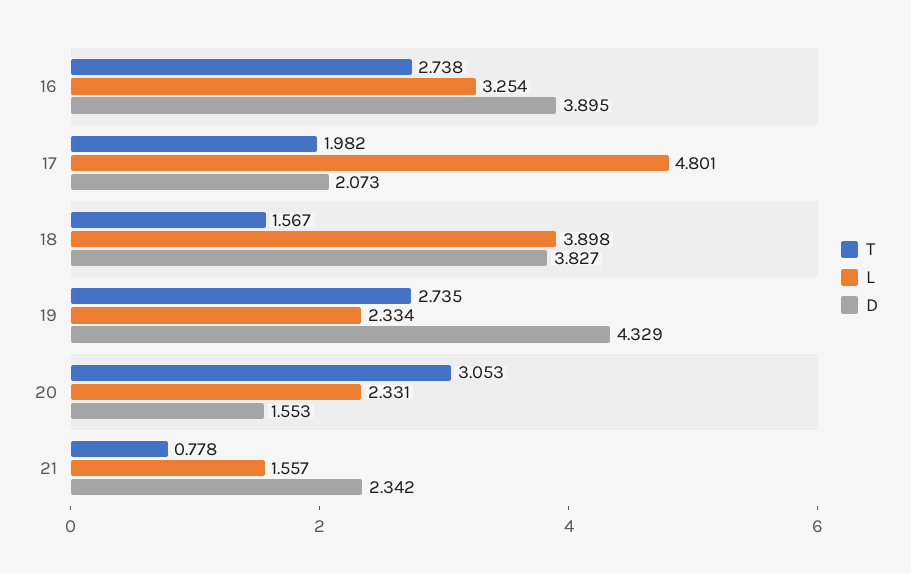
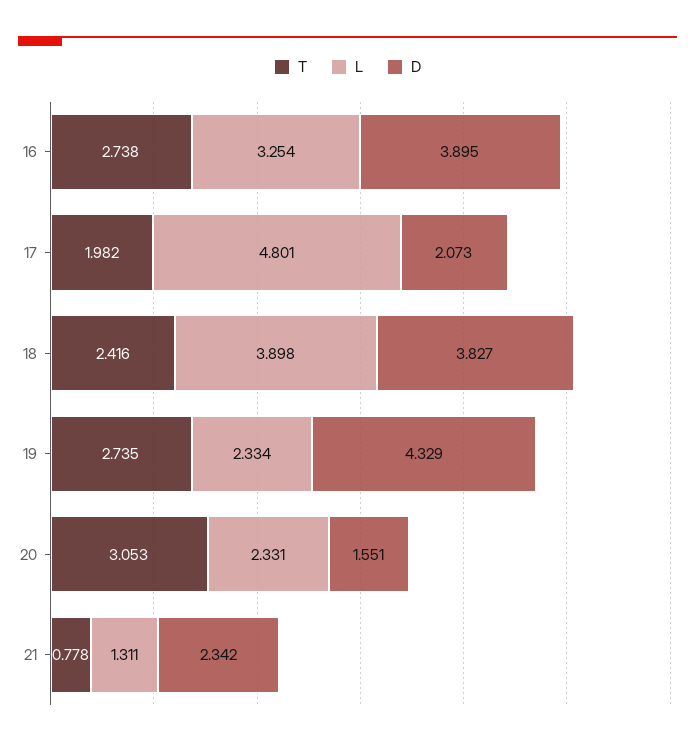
  {
    "T": {
      "16": 2.738,
      "17": 1.982,
-     "18": 1.567,
+     "18": 2.416,
      "19": 2.735,
      "20": 3.053,
      "21": 0.778
    },
    "L": {
      "16": 3.254,
      "17": 4.801,
      "18": 3.898,
      "19": 2.334,
      "20": 2.331,
-     "21": 1.557
+     "21": 1.311
    },
    "D": {
      "16": 3.895,
      "17": 2.073,
      "18": 3.827,
      "19": 4.329,
-     "20": 1.553,
+     "20": 1.551,
      "21": 2.342
    }
  }

